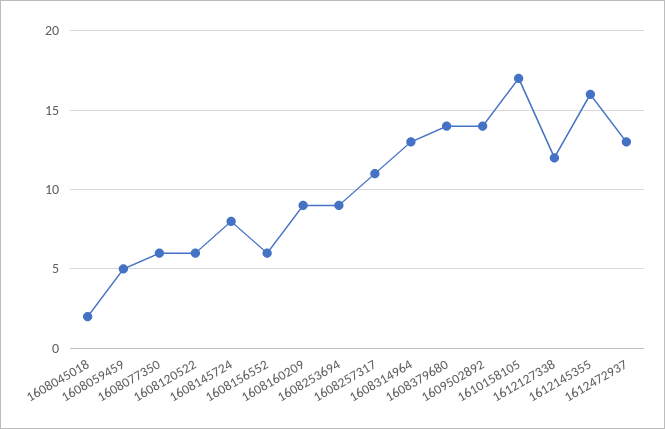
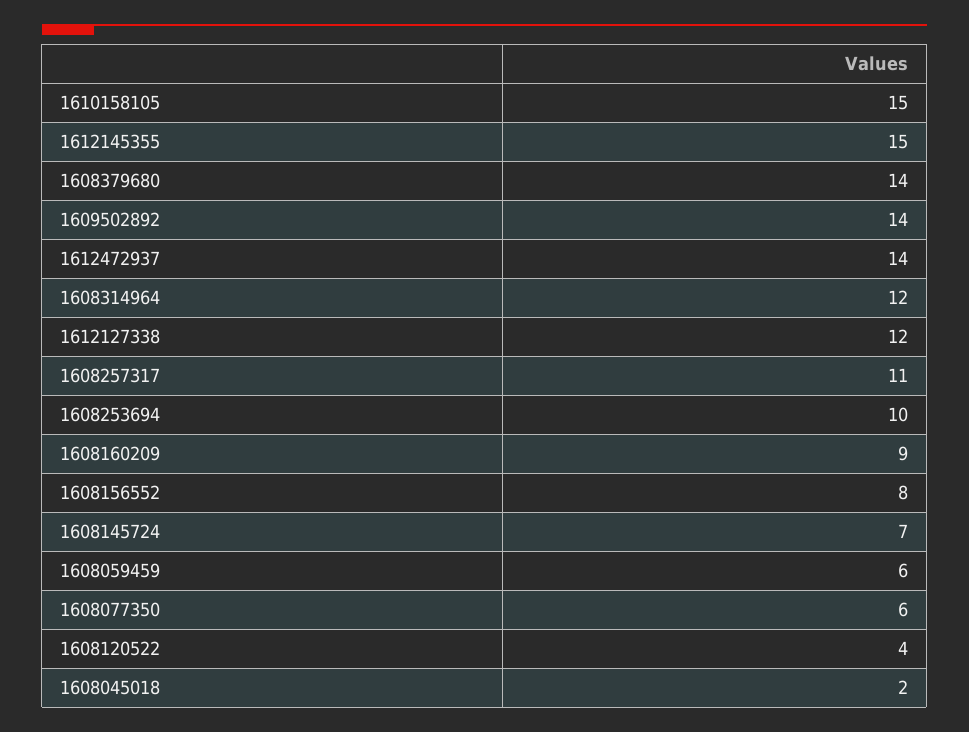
  {
    "1608045018": 2,
-   "1608059459": 5,
+   "1608059459": 6,
    "1608077350": 6,
-   "1608120522": 6,
+   "1608120522": 4,
-   "1608145724": 8,
+   "1608145724": 7,
-   "1608156552": 6,
+   "1608156552": 8,
    "1608160209": 9,
-   "1608253694": 9,
+   "1608253694": 10,
    "1608257317": 11,
-   "1608314964": 13,
+   "1608314964": 12,
    "1608379680": 14,
    "1609502892": 14,
-   "1610158105": 17,
+   "1610158105": 15,
    "1612127338": 12,
-   "1612145355": 16,
+   "1612145355": 15,
-   "1612472937": 13
+   "1612472937": 14
  }

